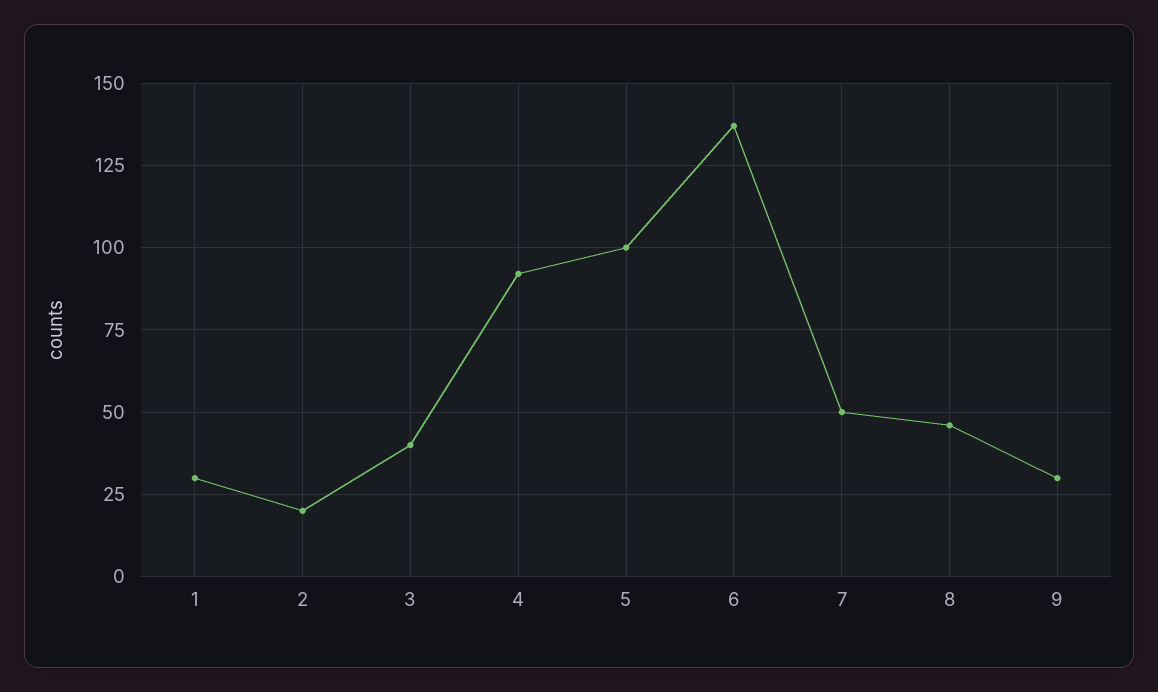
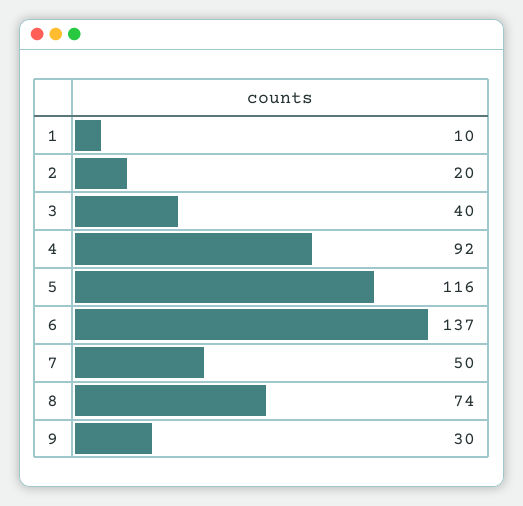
  {
-   "1": 30,
+   "1": 10,
    "2": 20,
    "3": 40,
    "4": 92,
-   "5": 100,
+   "5": 116,
    "6": 137,
    "7": 50,
-   "8": 45,
+   "8": 74,
    "9": 30
  }

